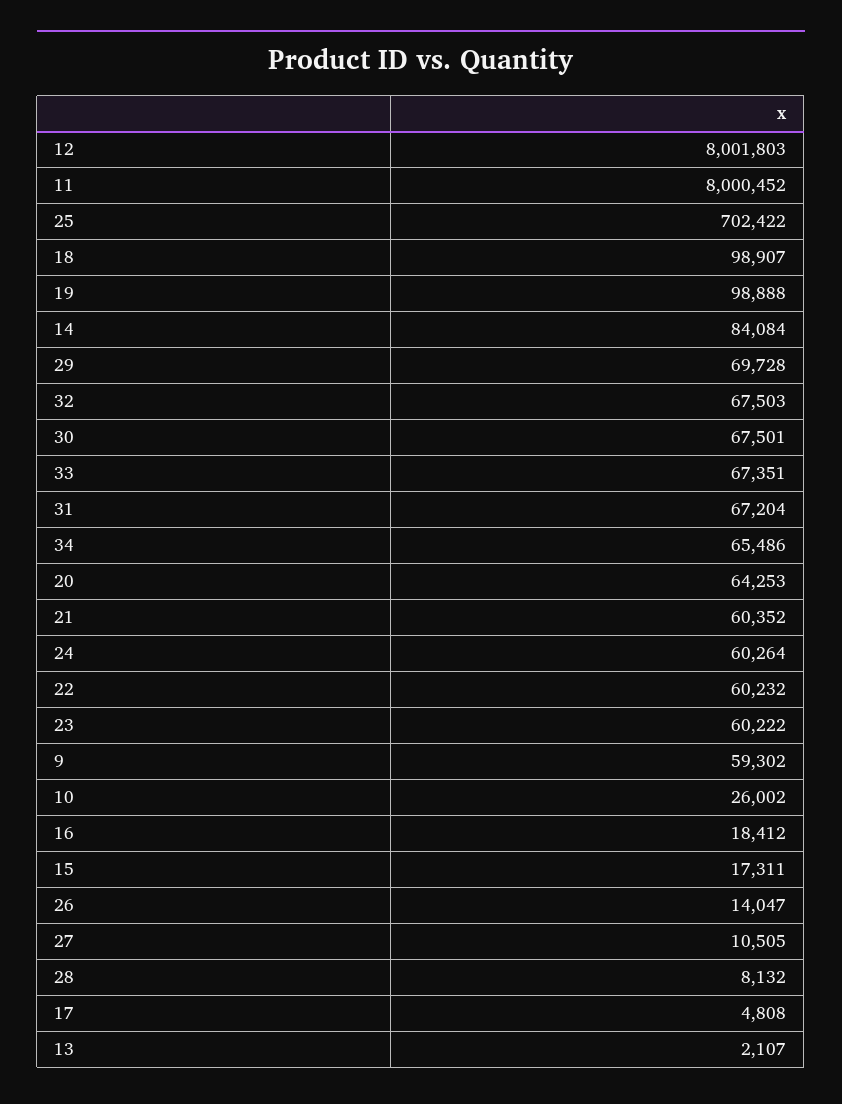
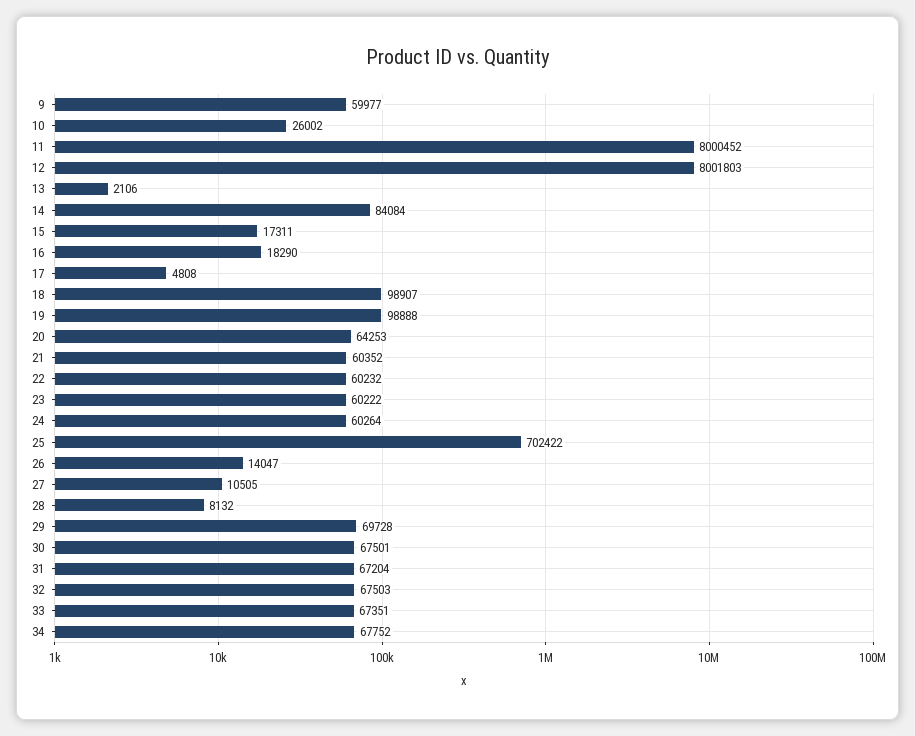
  {
    "12": 8001803,
    "11": 8000452,
    "25": 702422,
    "18": 98907,
    "19": 98888,
    "14": 84084,
    "29": 69728,
    "32": 67503,
    "30": 67501,
    "33": 67351,
    "31": 67204,
-   "34": 65486,
+   "34": 67752,
    "20": 64253,
    "21": 60352,
    "24": 60264,
    "22": 60232,
    "23": 60222,
-   "9": 59302,
+   "9": 59977,
    "10": 26002,
-   "16": 18412,
+   "16": 18290,
    "15": 17311,
    "26": 14047,
    "27": 10505,
    "28": 8132,
    "17": 4808,
-   "13": 2107
+   "13": 2106
  }

